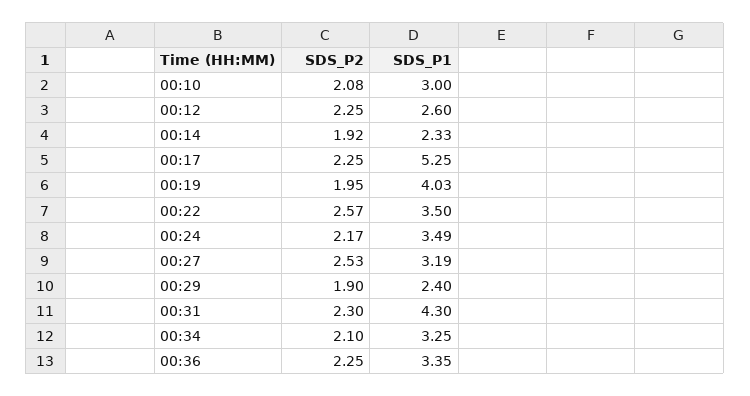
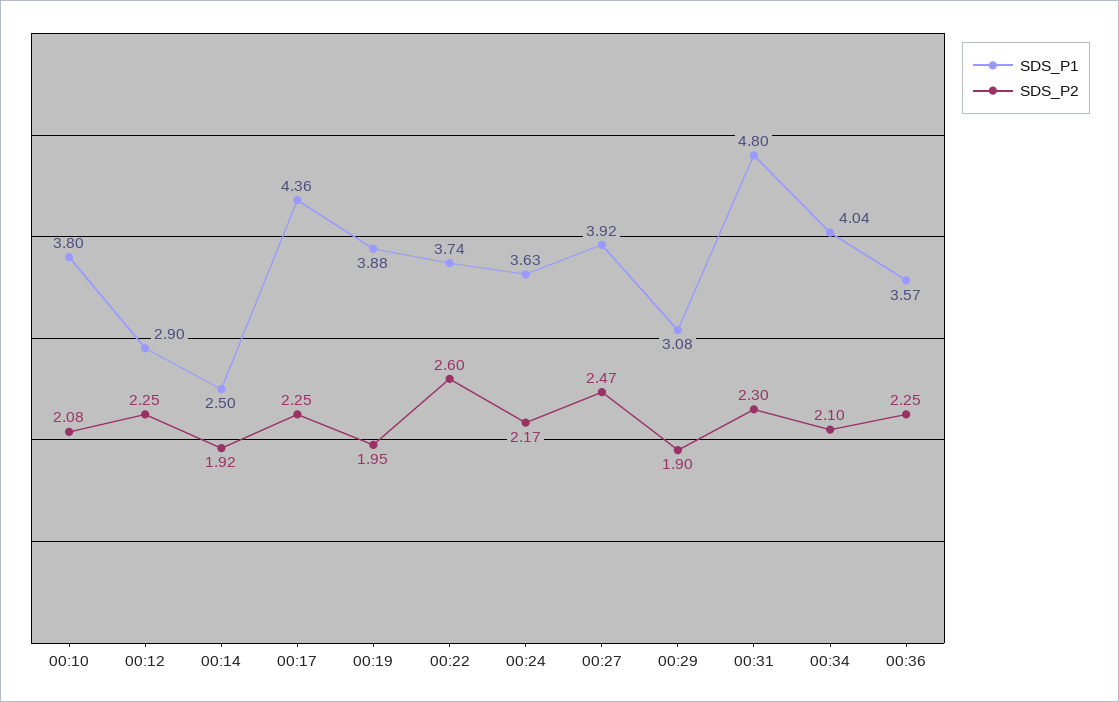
  {
    "SDS_P2": {
      "00:10": 2.08,
      "00:12": 2.25,
      "00:14": 1.92,
      "00:17": 2.25,
      "00:19": 1.95,
-     "00:22": 2.57,
+     "00:22": 2.6,
      "00:24": 2.17,
-     "00:27": 2.53,
+     "00:27": 2.47,
      "00:29": 1.9,
      "00:31": 2.3,
      "00:34": 2.1,
      "00:36": 2.25
    },
    "SDS_P1": {
-     "00:10": 3,
+     "00:10": 3.8,
-     "00:12": 2.6,
+     "00:12": 2.9,
-     "00:14": 2.33,
+     "00:14": 2.5,
-     "00:17": 5.25,
+     "00:17": 4.36,
-     "00:19": 4.03,
+     "00:19": 3.88,
-     "00:22": 3.5,
+     "00:22": 3.74,
-     "00:24": 3.49,
+     "00:24": 3.63,
-     "00:27": 3.19,
+     "00:27": 3.92,
-     "00:29": 2.4,
+     "00:29": 3.08,
-     "00:31": 4.3,
+     "00:31": 4.8,
-     "00:34": 3.25,
+     "00:34": 4.04,
-     "00:36": 3.35
+     "00:36": 3.57
    }
  }

